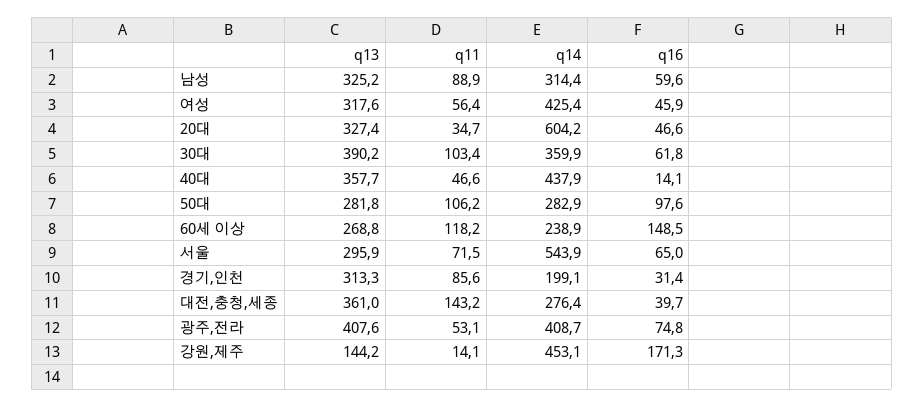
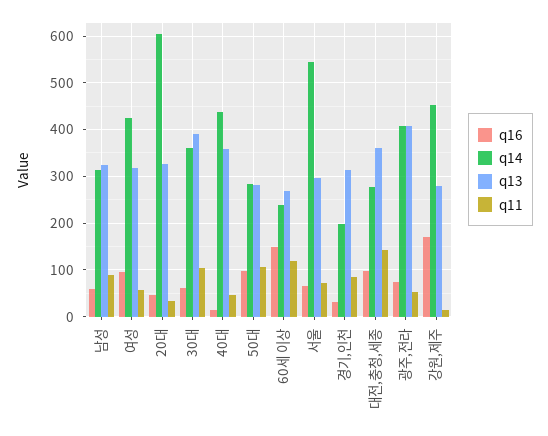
  {
    "q13": {
      "남성": 325.2,
      "여성": 317.6,
      "20대": 327.4,
      "30대": 390.2,
      "40대": 357.7,
      "50대": 281.8,
      "60세 이상": 268.8,
      "서울": 295.9,
      "경기,인천": 313.3,
      "대전,충청,세종": 361,
      "광주,전라": 407.6,
-     "강원,제주": 144.2
+     "강원,제주": 280
    },
    "q11": {
      "남성": 88.9,
      "여성": 56.4,
      "20대": 34.7,
      "30대": 103.4,
      "40대": 46.6,
      "50대": 106.2,
      "60세 이상": 118.2,
      "서울": 71.5,
      "경기,인천": 85.6,
      "대전,충청,세종": 143.2,
      "광주,전라": 53.1,
      "강원,제주": 14.1
    },
    "q14": {
      "남성": 314.4,
      "여성": 425.4,
      "20대": 604.2,
      "30대": 359.9,
      "40대": 437.9,
      "50대": 282.9,
      "60세 이상": 238.9,
      "서울": 543.9,
      "경기,인천": 199.1,
      "대전,충청,세종": 276.4,
      "광주,전라": 408.7,
      "강원,제주": 453.1
    },
    "q16": {
      "남성": 59.6,
-     "여성": 45.9,
+     "여성": 100,
      "20대": 46.6,
      "30대": 61.8,
      "40대": 14.1,
      "50대": 97.6,
      "60세 이상": 148.5,
      "서울": 65,
      "경기,인천": 31.4,
-     "대전,충청,세종": 39.7,
+     "대전,충청,세종": 100,
      "광주,전라": 74.8,
      "강원,제주": 171.3
    }
  }

